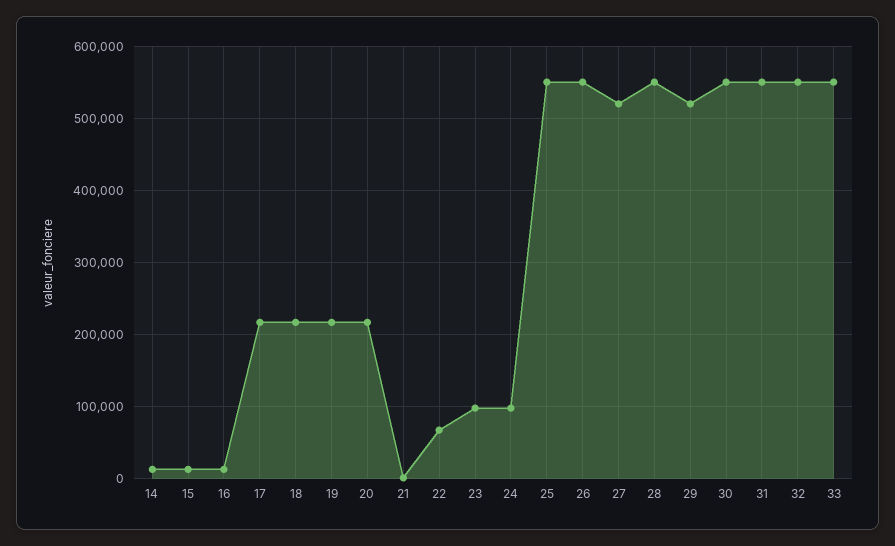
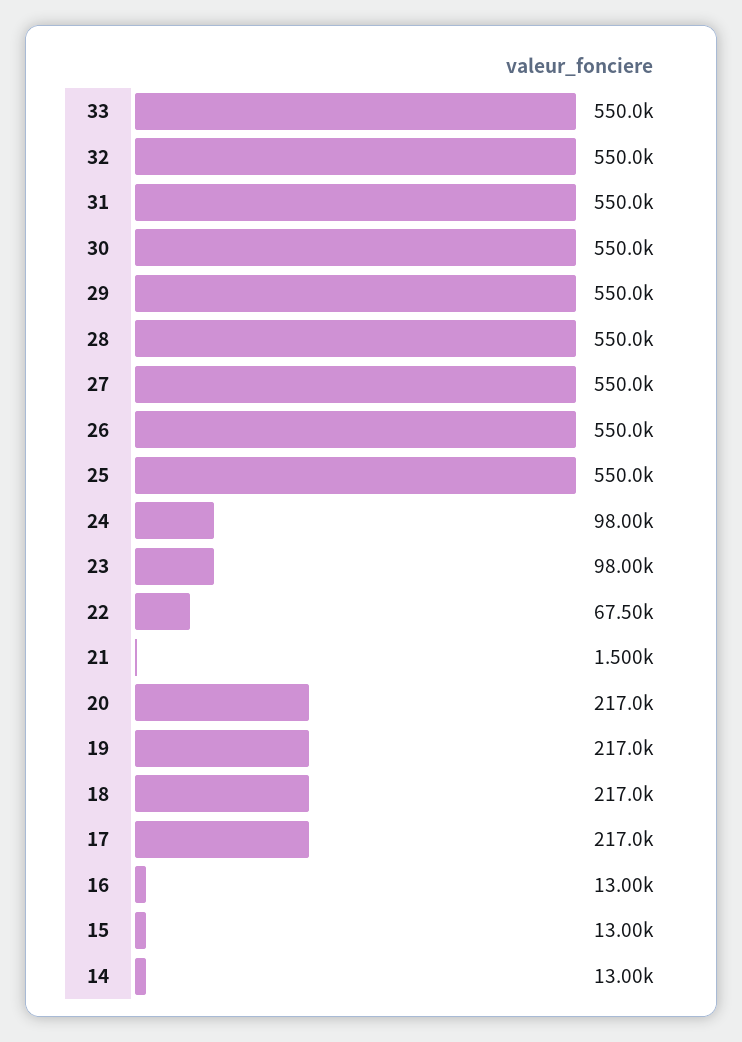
  {
    "14": 13000,
    "15": 13000,
    "16": 13000,
    "17": 217000,
    "18": 217000,
    "19": 217000,
    "20": 217000,
    "21": 1500,
    "22": 67500,
    "23": 98000,
    "24": 98000,
    "25": 550000,
    "26": 550000,
-   "27": 520000,
+   "27": 550000,
    "28": 550000,
-   "29": 520000,
+   "29": 550000,
    "30": 550000,
    "31": 550000,
    "32": 550000,
    "33": 550000
  }

